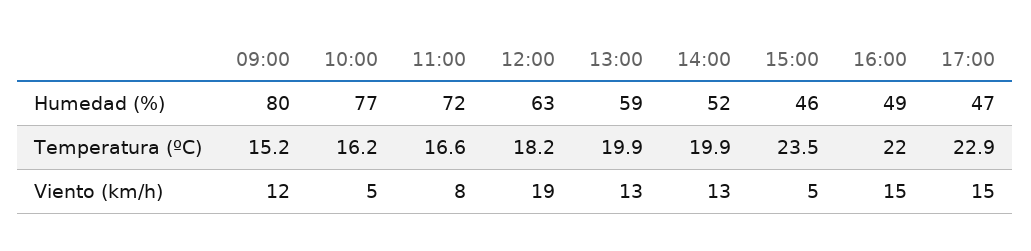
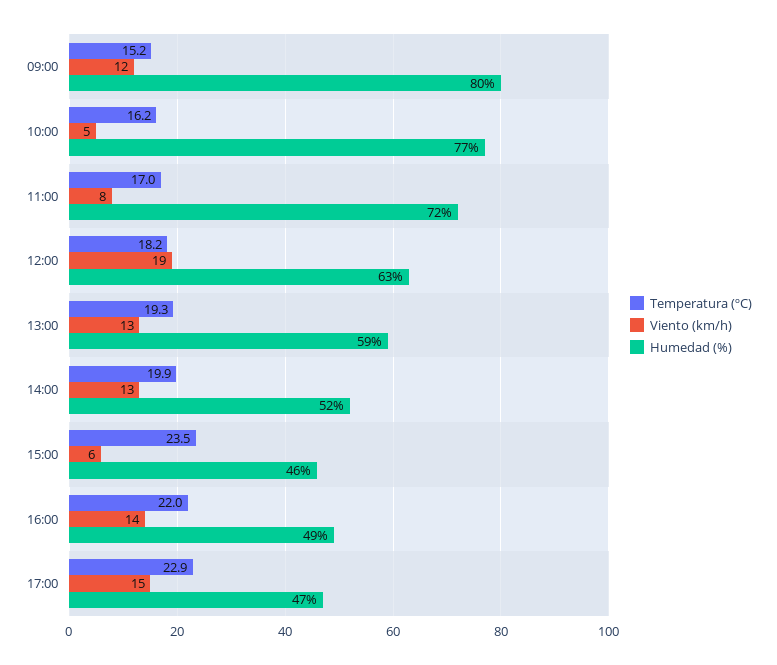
  {
    "Humedad (%)": {
      "09:00": 80,
      "10:00": 77,
      "11:00": 72,
      "12:00": 63,
      "13:00": 59,
      "14:00": 52,
      "15:00": 46,
      "16:00": 49,
      "17:00": 47
    },
    "Temperatura (ºC)": {
      "09:00": 15.2,
      "10:00": 16.2,
-     "11:00": 16.6,
+     "11:00": 17,
      "12:00": 18.2,
-     "13:00": 19.9,
+     "13:00": 19.3,
      "14:00": 19.9,
      "15:00": 23.5,
      "16:00": 22,
      "17:00": 22.9
    },
    "Viento (km/h)": {
      "09:00": 12,
      "10:00": 5,
      "11:00": 8,
      "12:00": 19,
      "13:00": 13,
      "14:00": 13,
-     "15:00": 5,
+     "15:00": 6,
-     "16:00": 15,
+     "16:00": 14,
      "17:00": 15
    }
  }

